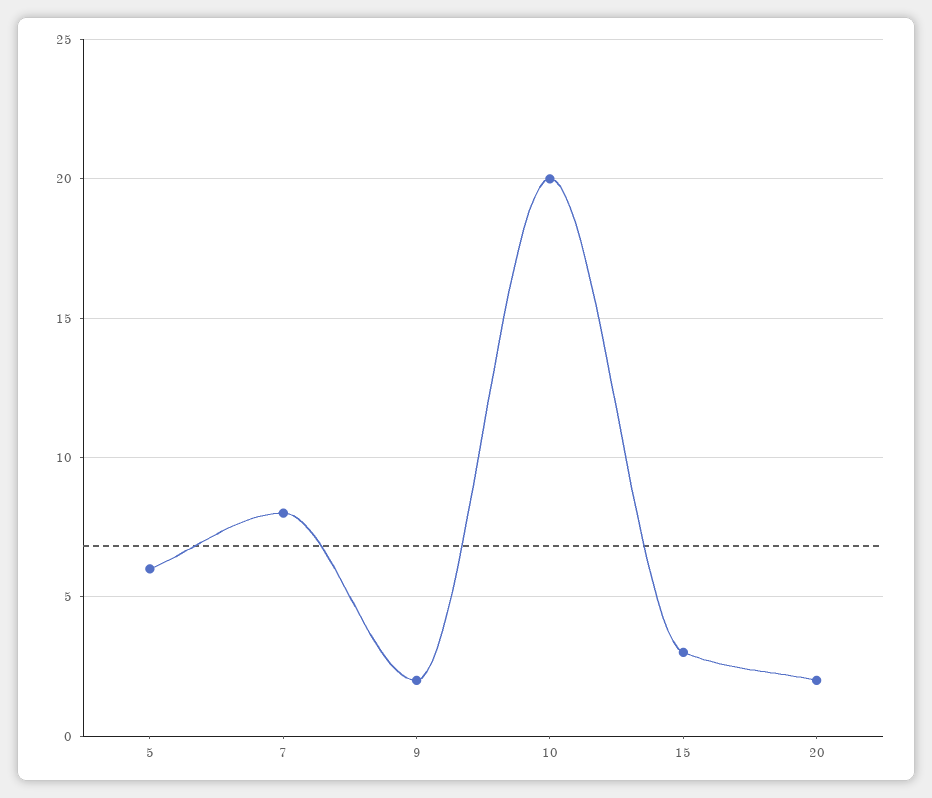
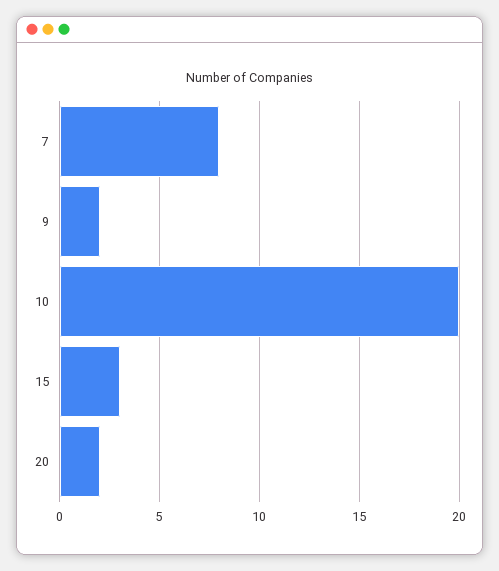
  {
-   "5": 6,
    "7": 8,
    "9": 2,
    "10": 20,
    "15": 3,
    "20": 2
  }

